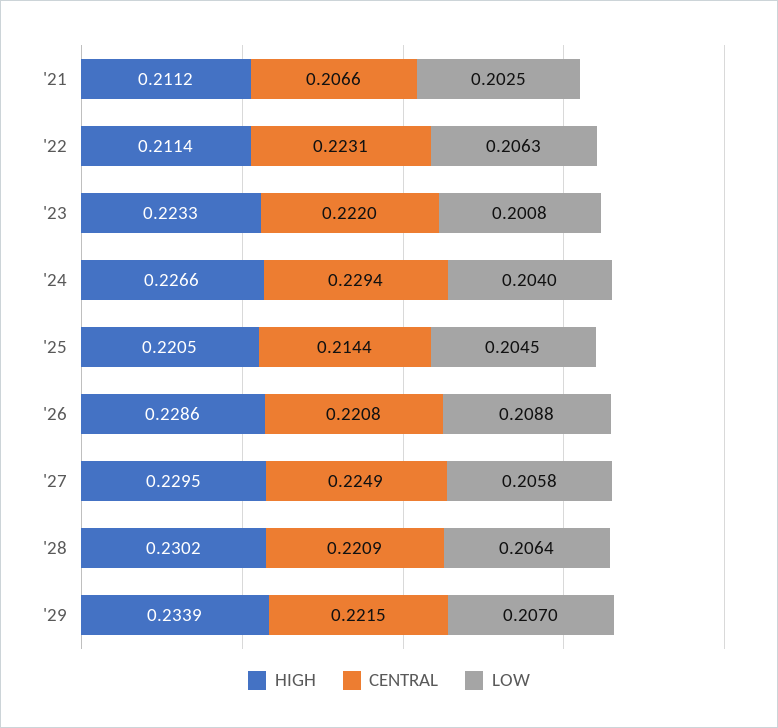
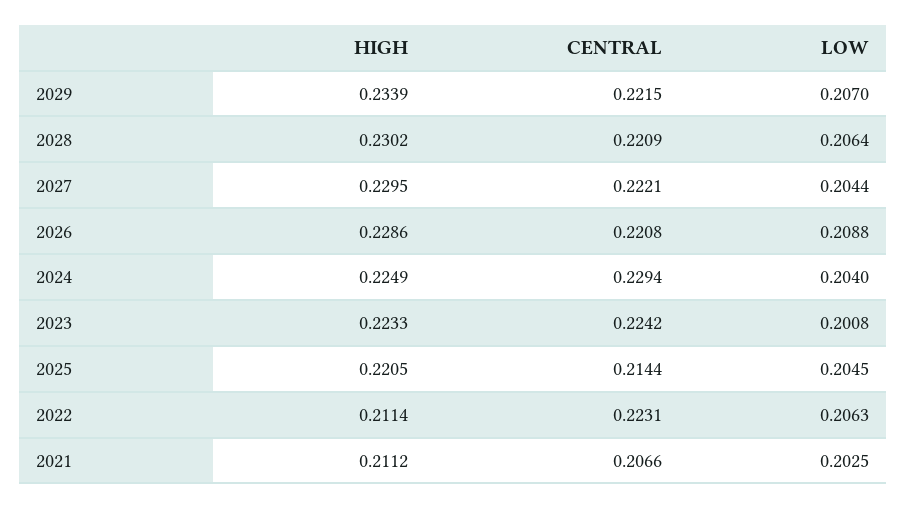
  {
    "HIGH": {
      "'21": 0.2112,
      "'22": 0.2114,
      "'23": 0.2233,
-     "'24": 0.2266,
+     "'24": 0.2249,
      "'25": 0.2205,
      "'26": 0.2286,
      "'27": 0.2295,
      "'28": 0.2302,
      "'29": 0.2339
    },
    "CENTRAL": {
      "'21": 0.2066,
      "'22": 0.2231,
-     "'23": 0.222,
+     "'23": 0.2242,
      "'24": 0.2294,
      "'25": 0.2144,
      "'26": 0.2208,
-     "'27": 0.2249,
+     "'27": 0.2221,
      "'28": 0.2209,
      "'29": 0.2215
    },
    "LOW": {
      "'21": 0.2025,
      "'22": 0.2063,
      "'23": 0.2008,
      "'24": 0.204,
      "'25": 0.2045,
      "'26": 0.2088,
-     "'27": 0.2058,
+     "'27": 0.2044,
      "'28": 0.2064,
      "'29": 0.207
    }
  }

